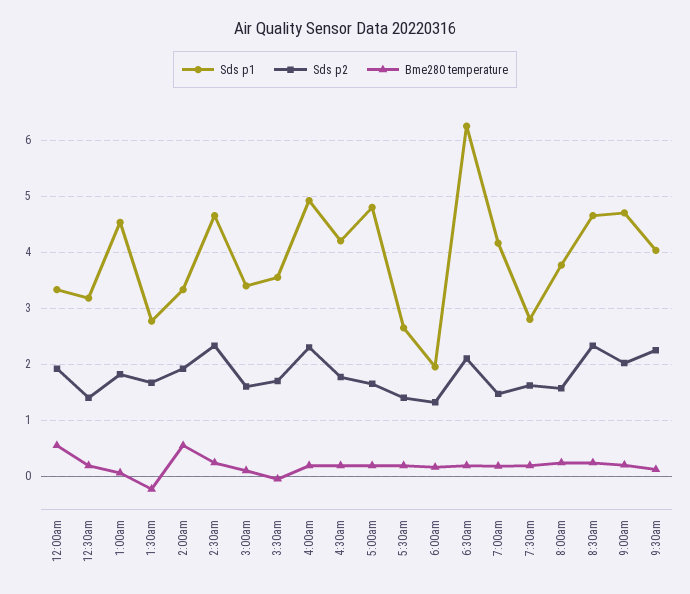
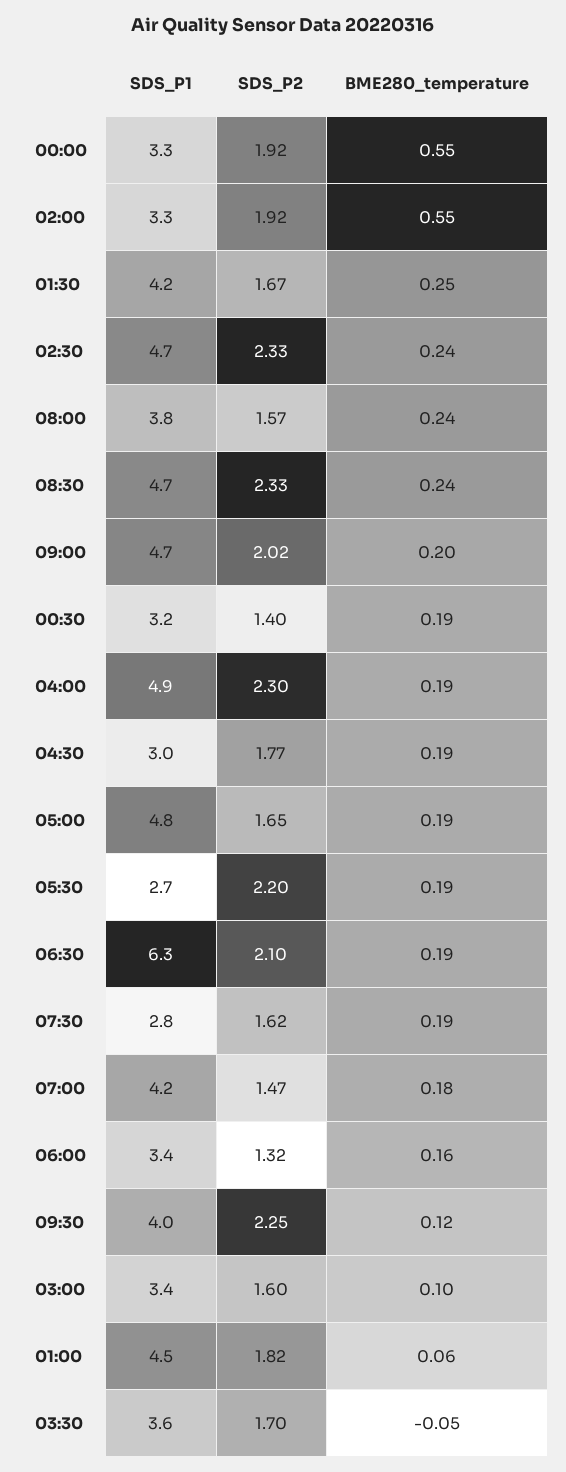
  {
    "Sds p1": {
      "12:00am": 3.3,
      "12:30am": 3.2,
      "1:00am": 4.5,
-     "1:30am": 2.8,
+     "1:30am": 4.2,
      "2:00am": 3.3,
      "2:30am": 4.7,
      "3:00am": 3.4,
      "3:30am": 3.6,
      "4:00am": 4.9,
-     "4:30am": 4.2,
+     "4:30am": 3,
      "5:00am": 4.8,
      "5:30am": 2.7,
-     "6:00am": 2,
+     "6:00am": 3.4,
      "6:30am": 6.3,
      "7:00am": 4.2,
      "7:30am": 2.8,
      "8:00am": 3.8,
      "8:30am": 4.7,
      "9:00am": 4.7,
      "9:30am": 4
    },
    "Sds p2": {
      "12:00am": 1.92,
      "12:30am": 1.4,
      "1:00am": 1.82,
      "1:30am": 1.67,
      "2:00am": 1.92,
      "2:30am": 2.33,
      "3:00am": 1.6,
      "3:30am": 1.7,
      "4:00am": 2.3,
      "4:30am": 1.77,
      "5:00am": 1.65,
-     "5:30am": 1.4,
+     "5:30am": 2.2,
      "6:00am": 1.32,
      "6:30am": 2.1,
      "7:00am": 1.47,
      "7:30am": 1.62,
      "8:00am": 1.57,
      "8:30am": 2.33,
      "9:00am": 2.02,
      "9:30am": 2.25
    },
    "Bme280 temperature": {
      "12:00am": 0.55,
      "12:30am": 0.19,
      "1:00am": 0.06,
-     "1:30am": -0.2,
+     "1:30am": 0.25,
      "2:00am": 0.55,
      "2:30am": 0.24,
      "3:00am": 0.1,
      "3:30am": -0.05,
      "4:00am": 0.19,
      "4:30am": 0.19,
      "5:00am": 0.19,
      "5:30am": 0.19,
      "6:00am": 0.16,
      "6:30am": 0.19,
      "7:00am": 0.18,
      "7:30am": 0.19,
      "8:00am": 0.24,
      "8:30am": 0.24,
      "9:00am": 0.2,
      "9:30am": 0.12
    }
  }

